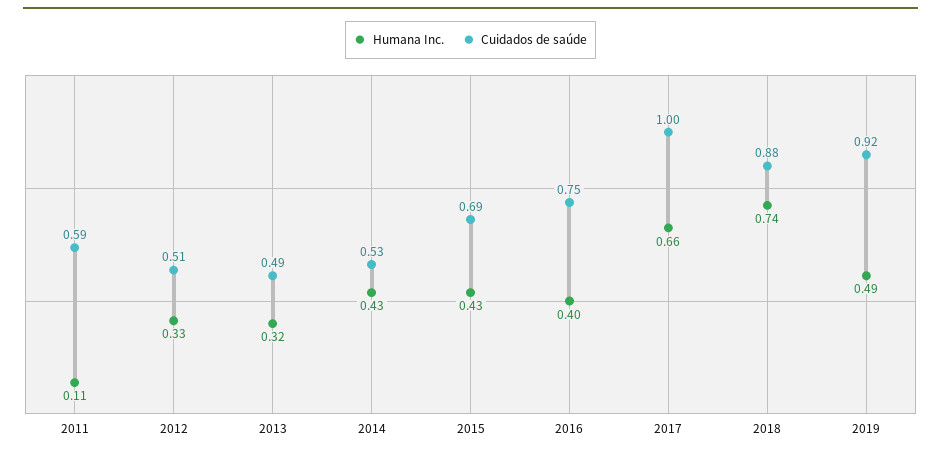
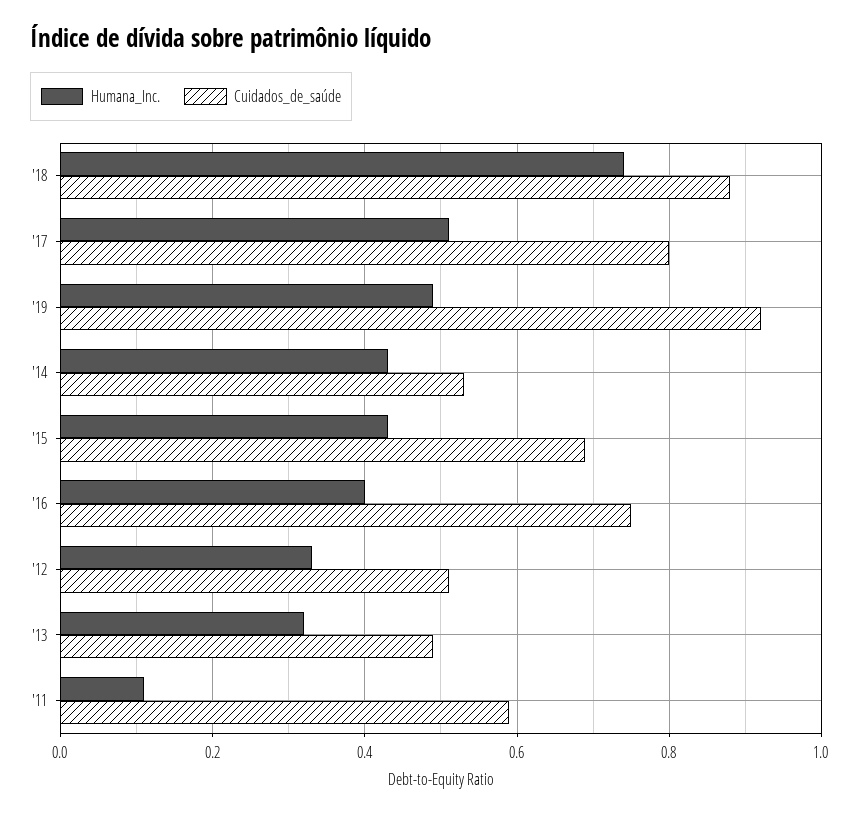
  {
    "Humana Inc.": {
      "2011": 0.11,
      "2012": 0.33,
      "2013": 0.32,
      "2014": 0.43,
      "2015": 0.43,
      "2016": 0.4,
-     "2017": 0.66,
+     "2017": 0.5,
      "2018": 0.74,
      "2019": 0.49
    },
    "Cuidados de saúde": {
      "2011": 0.59,
      "2012": 0.51,
      "2013": 0.49,
      "2014": 0.53,
      "2015": 0.69,
      "2016": 0.75,
-     "2017": 1,
+     "2017": 0.8,
      "2018": 0.88,
      "2019": 0.92
    }
  }

